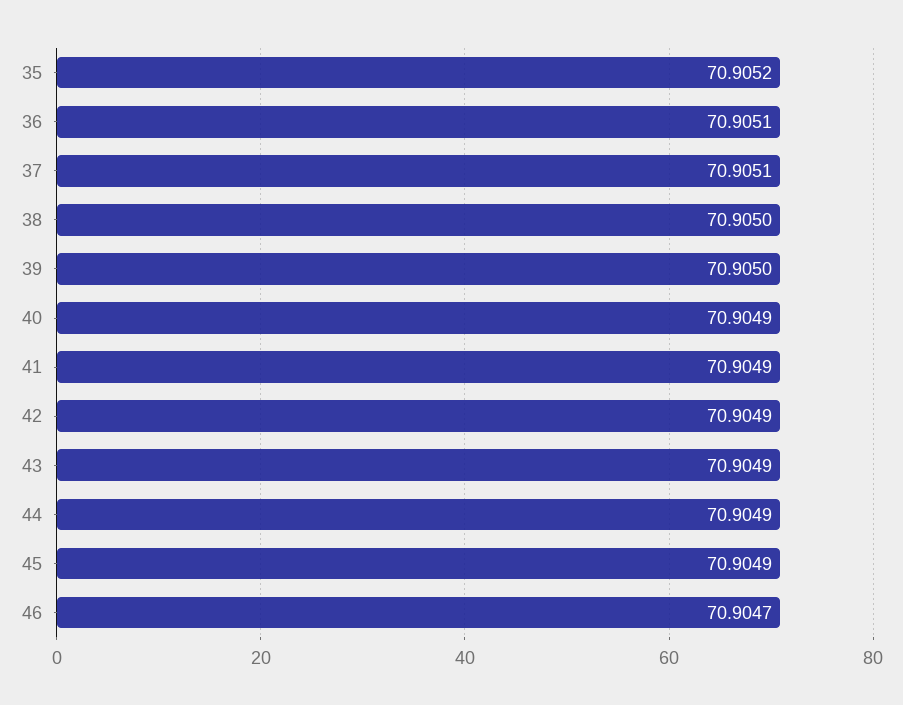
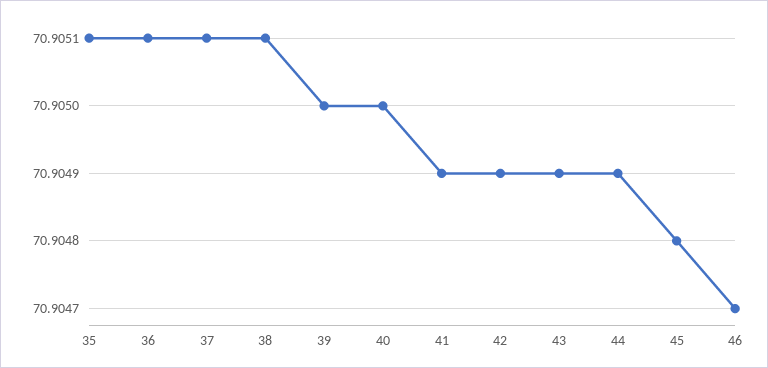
  {
-   "35": 70.9052,
+   "35": 70.9051,
    "36": 70.9051,
    "37": 70.9051,
-   "38": 70.905,
+   "38": 70.9051,
    "39": 70.905,
-   "40": 70.9049,
+   "40": 70.905,
    "41": 70.9049,
    "42": 70.9049,
    "43": 70.9049,
    "44": 70.9049,
-   "45": 70.9049,
+   "45": 70.9048,
    "46": 70.9047
  }

